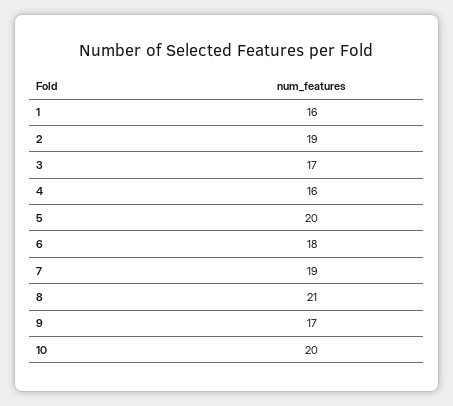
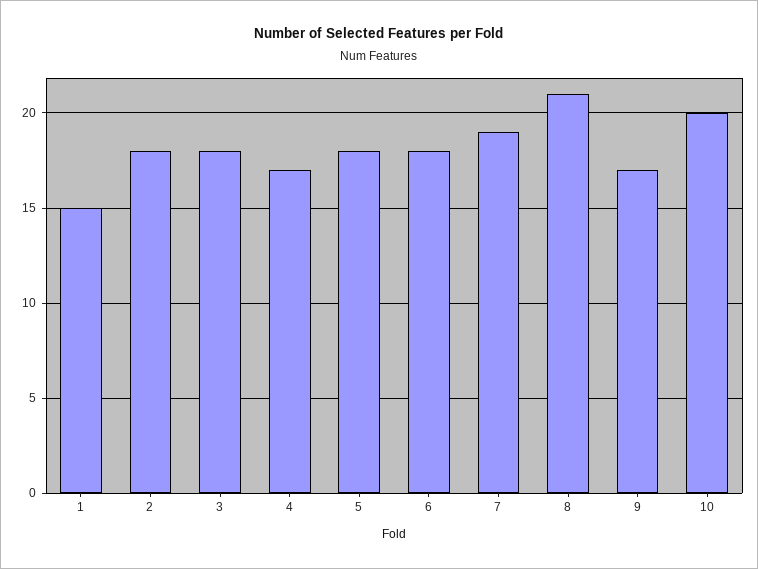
  {
-   "1": 16,
+   "1": 15,
-   "2": 19,
+   "2": 18,
-   "3": 17,
+   "3": 18,
-   "4": 16,
+   "4": 17,
-   "5": 20,
+   "5": 18,
    "6": 18,
    "7": 19,
    "8": 21,
    "9": 17,
    "10": 20
  }

